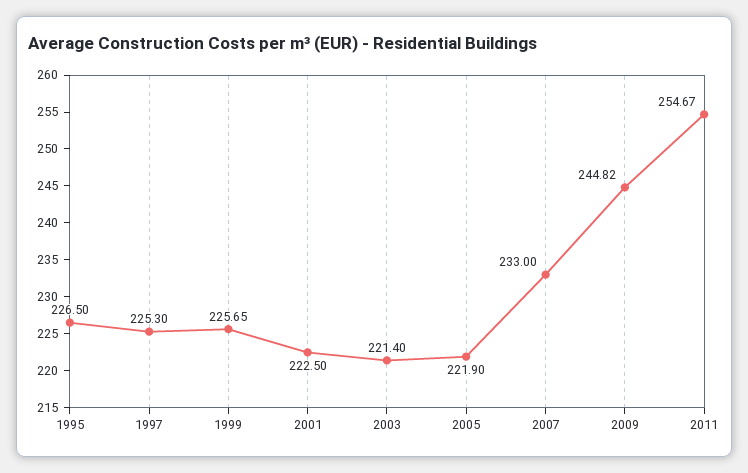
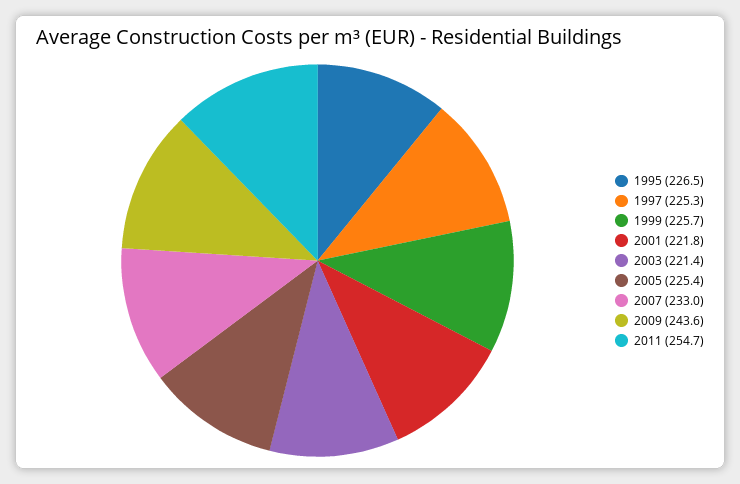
  {
    "1995": 226.5,
    "1997": 225.3,
    "1999": 225.65,
-   "2001": 222.5,
+   "2001": 221.8,
    "2003": 221.4,
-   "2005": 221.9,
+   "2005": 225.4,
    "2007": 233,
-   "2009": 244.82,
+   "2009": 243.6,
    "2011": 254.67
  }

